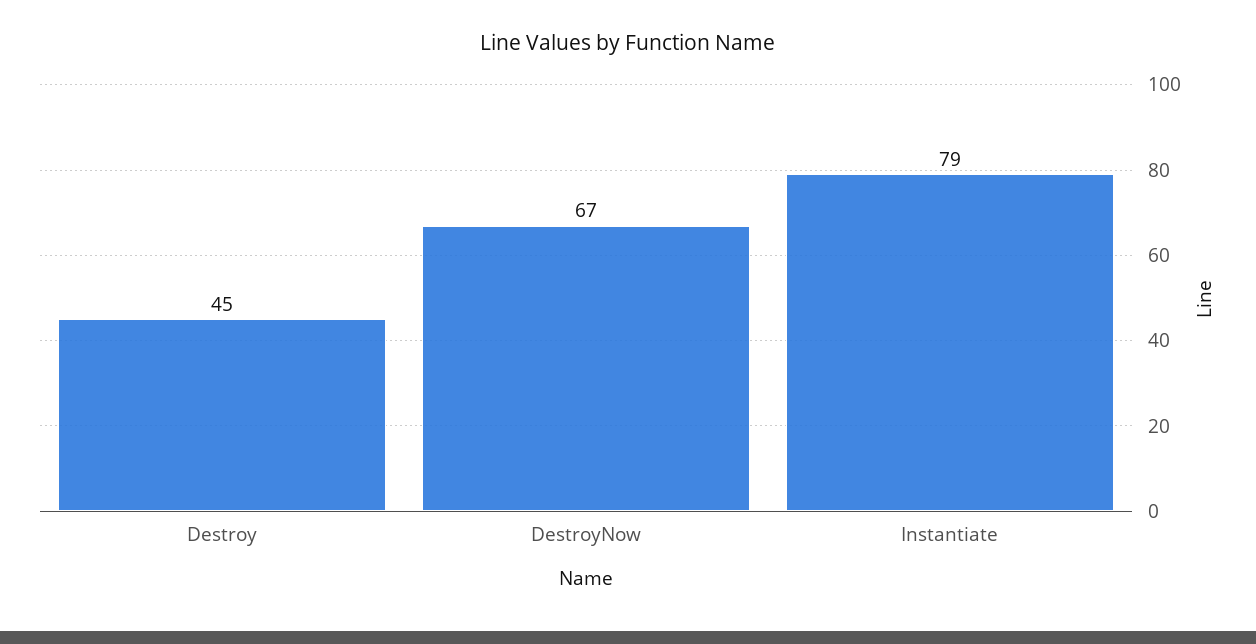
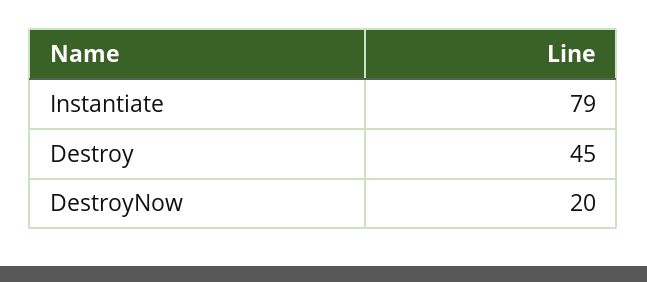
  {
    "Destroy": 45,
-   "DestroyNow": 67,
+   "DestroyNow": 20,
    "Instantiate": 79
  }

